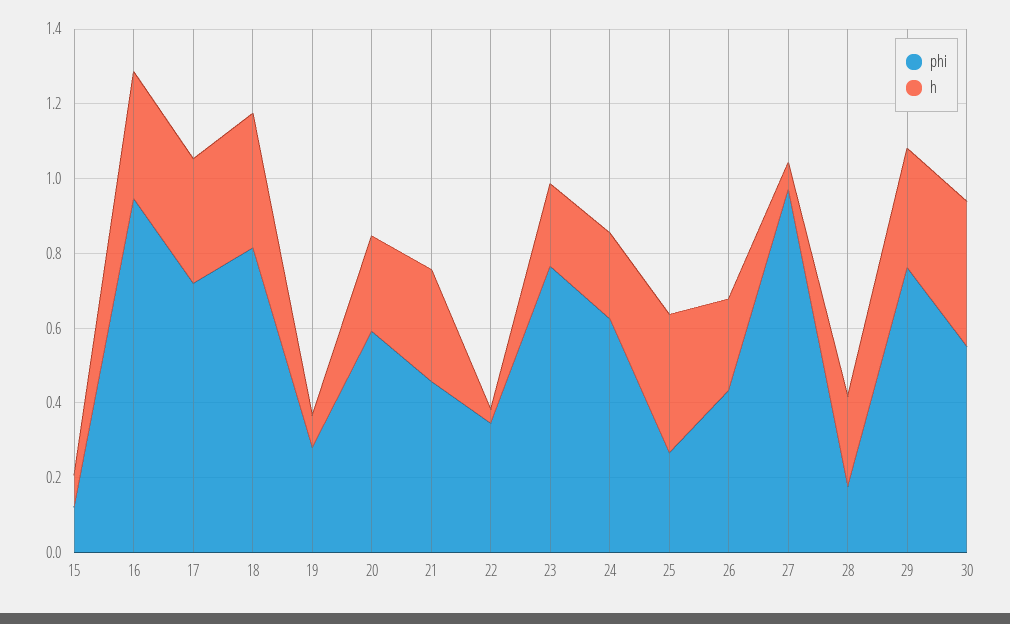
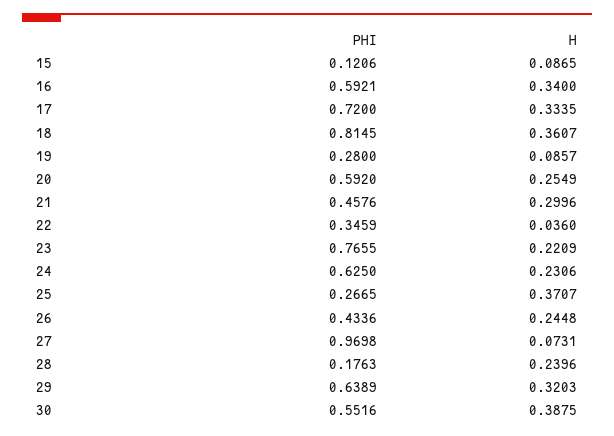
  {
    "phi": {
      "15": 0.1206,
-     "16": 0.95,
+     "16": 0.5921,
      "17": 0.72,
      "18": 0.8145,
      "19": 0.28,
      "20": 0.592,
      "21": 0.4576,
      "22": 0.3459,
      "23": 0.7655,
      "24": 0.625,
      "25": 0.2665,
      "26": 0.4336,
      "27": 0.9698,
      "28": 0.1763,
-     "29": 0.75,
+     "29": 0.6389,
      "30": 0.5516
    },
    "h": {
      "15": 0.0865,
      "16": 0.34,
      "17": 0.3335,
      "18": 0.3607,
      "19": 0.0857,
      "20": 0.2549,
      "21": 0.2996,
      "22": 0.036,
      "23": 0.2209,
      "24": 0.2306,
      "25": 0.3707,
      "26": 0.2448,
      "27": 0.0731,
      "28": 0.2396,
      "29": 0.3203,
      "30": 0.3875
    }
  }

